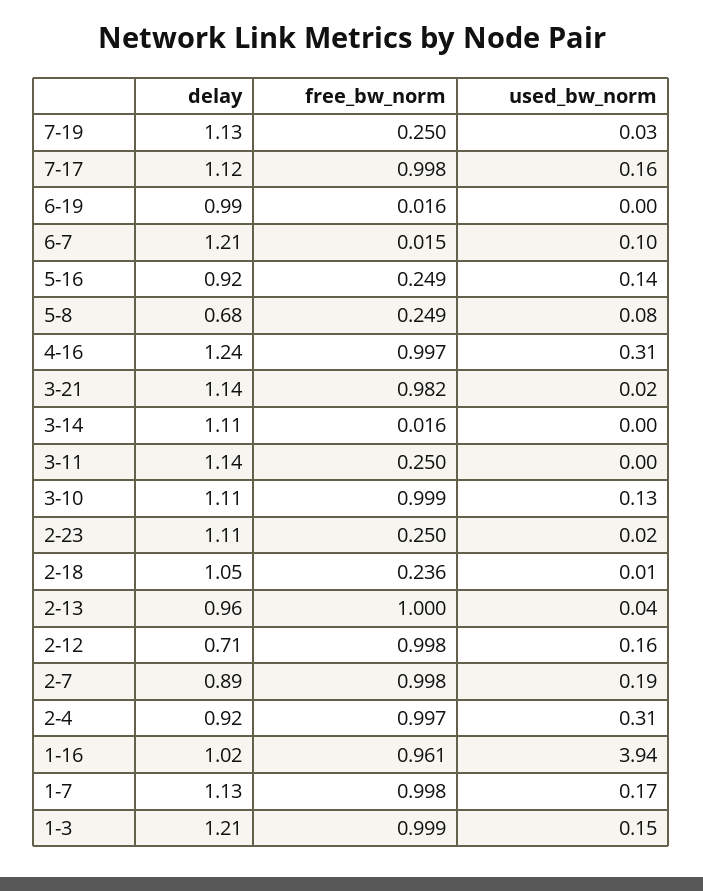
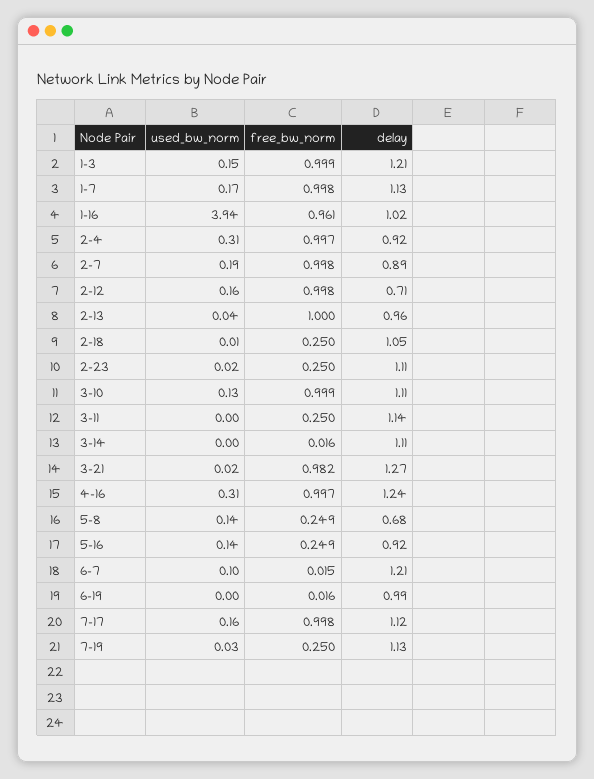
  {
    "delay": {
      "7-19": 1.13,
      "7-17": 1.12,
      "6-19": 0.99,
      "6-7": 1.21,
      "5-16": 0.92,
      "5-8": 0.68,
      "4-16": 1.24,
-     "3-21": 1.14,
+     "3-21": 1.27,
      "3-14": 1.11,
      "3-11": 1.14,
      "3-10": 1.11,
      "2-23": 1.11,
      "2-18": 1.05,
      "2-13": 0.96,
      "2-12": 0.71,
      "2-7": 0.89,
      "2-4": 0.92,
      "1-16": 1.02,
      "1-7": 1.13,
      "1-3": 1.21
    },
    "free_bw_norm": {
      "7-19": 0.25,
      "7-17": 0.998,
      "6-19": 0.016,
      "6-7": 0.015,
      "5-16": 0.249,
      "5-8": 0.249,
      "4-16": 0.997,
      "3-21": 0.982,
      "3-14": 0.016,
      "3-11": 0.25,
      "3-10": 0.999,
      "2-23": 0.25,
-     "2-18": 0.236,
+     "2-18": 0.25,
      "2-13": 1,
      "2-12": 0.998,
      "2-7": 0.998,
      "2-4": 0.997,
      "1-16": 0.961,
      "1-7": 0.998,
      "1-3": 0.999
    },
    "used_bw_norm": {
      "7-19": 0.03,
      "7-17": 0.16,
      "6-19": 0,
      "6-7": 0.1,
      "5-16": 0.14,
-     "5-8": 0.08,
+     "5-8": 0.14,
      "4-16": 0.31,
      "3-21": 0.02,
      "3-14": 0,
      "3-11": 0,
      "3-10": 0.13,
      "2-23": 0.02,
      "2-18": 0.01,
      "2-13": 0.04,
      "2-12": 0.16,
      "2-7": 0.19,
      "2-4": 0.31,
      "1-16": 3.94,
      "1-7": 0.17,
      "1-3": 0.15
    }
  }

